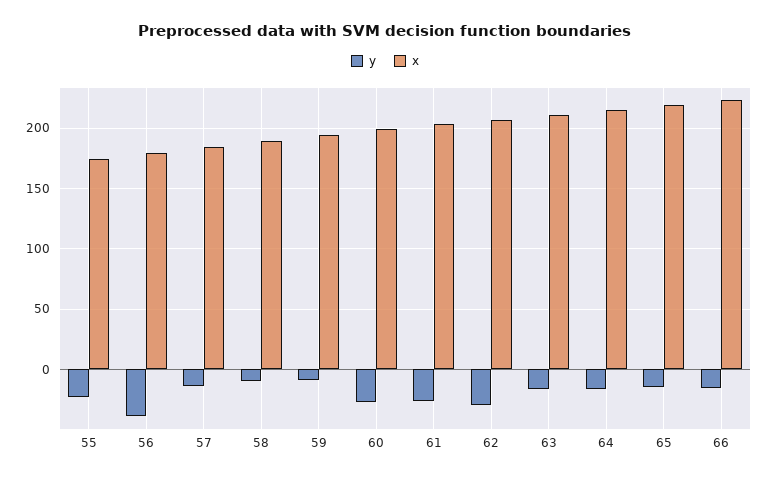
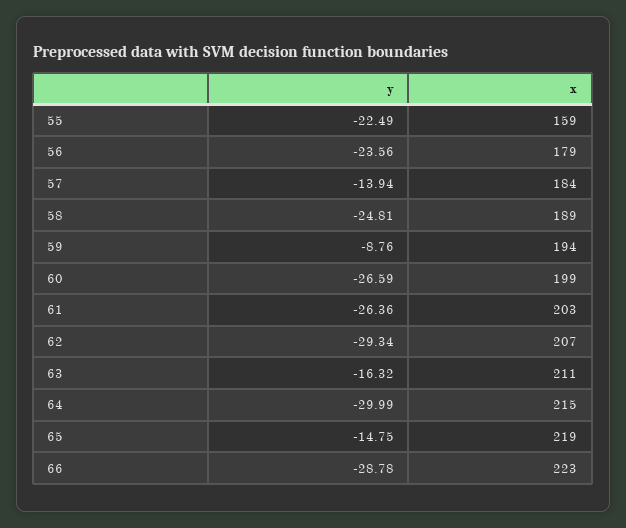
  {
    "y": {
      "55": -22.49,
-     "56": -40,
+     "56": -23.56,
      "57": -13.94,
-     "58": -10,
+     "58": -24.81,
      "59": -8.76,
      "60": -26.59,
      "61": -26.36,
      "62": -29.34,
      "63": -16.32,
-     "64": -15,
+     "64": -29.99,
      "65": -14.75,
-     "66": -15
+     "66": -28.78
    },
    "x": {
-     "55": 175,
+     "55": 159,
      "56": 179,
      "57": 184,
      "58": 189,
      "59": 194,
      "60": 199,
      "61": 203,
      "62": 207,
      "63": 211,
      "64": 215,
      "65": 219,
      "66": 223
    }
  }

